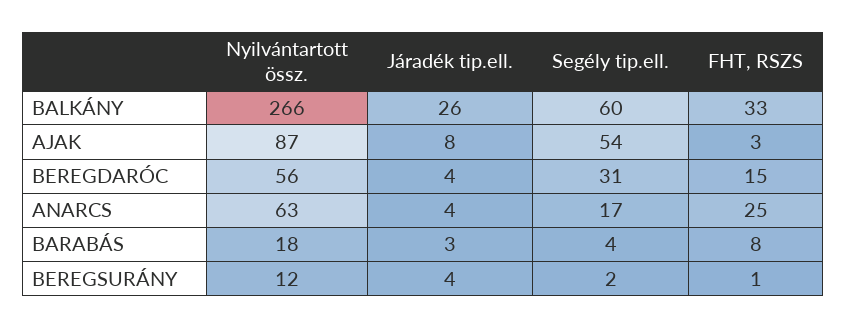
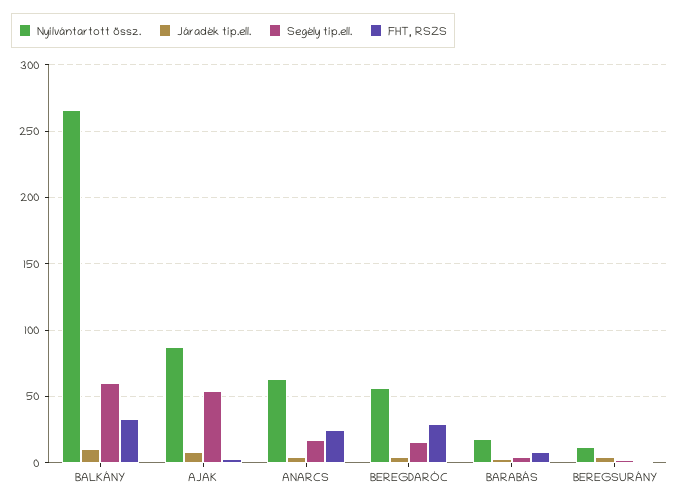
  {
    "Nyilvántartott össz.": {
      "BALKÁNY": 266,
      "AJAK": 87,
      "BEREGDARÓC": 56,
      "ANARCS": 63,
      "BARABÁS": 18,
      "BEREGSURÁNY": 12
    },
    "Járadék tip.ell.": {
-     "BALKÁNY": 26,
+     "BALKÁNY": 10,
      "AJAK": 8,
      "BEREGDARÓC": 4,
      "ANARCS": 4,
      "BARABÁS": 3,
      "BEREGSURÁNY": 4
    },
    "Segély tip.ell.": {
      "BALKÁNY": 60,
      "AJAK": 54,
-     "BEREGDARÓC": 31,
+     "BEREGDARÓC": 15,
      "ANARCS": 17,
      "BARABÁS": 4,
      "BEREGSURÁNY": 2
    },
    "FHT, RSZS": {
      "BALKÁNY": 33,
      "AJAK": 3,
-     "BEREGDARÓC": 15,
+     "BEREGDARÓC": 30,
      "ANARCS": 25,
      "BARABÁS": 8,
      "BEREGSURÁNY": 1
    }
  }

